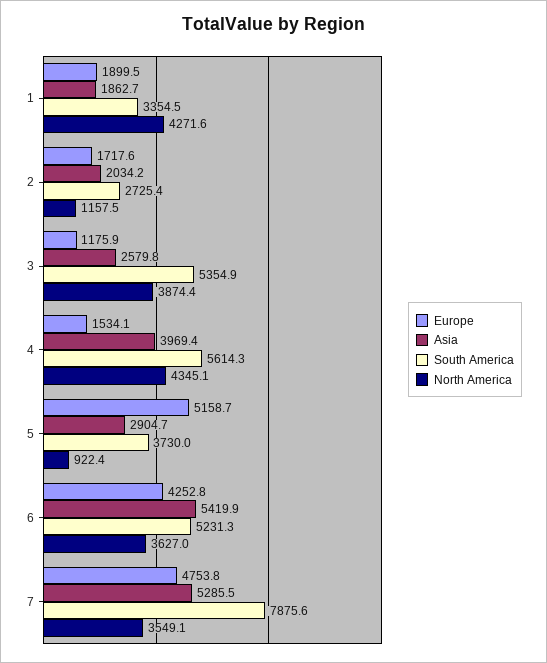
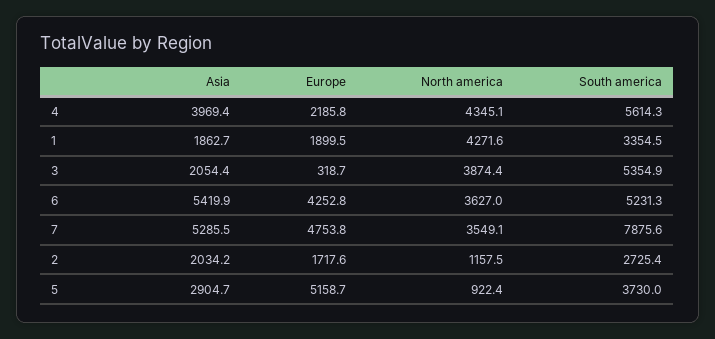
  {
    "Europe": {
      "1": 1899.5,
      "2": 1717.6,
-     "3": 1175.9,
+     "3": 318.7,
-     "4": 1534.1,
+     "4": 2185.8,
      "5": 5158.7,
      "6": 4252.8,
      "7": 4753.8
    },
    "Asia": {
      "1": 1862.7,
      "2": 2034.2,
-     "3": 2579.8,
+     "3": 2054.4,
      "4": 3969.4,
      "5": 2904.7,
      "6": 5419.9,
      "7": 5285.5
    },
    "South America": {
      "1": 3354.5,
      "2": 2725.4,
      "3": 5354.9,
      "4": 5614.3,
      "5": 3730,
      "6": 5231.3,
      "7": 7875.6
    },
    "North America": {
      "1": 4271.6,
      "2": 1157.5,
      "3": 3874.4,
      "4": 4345.1,
      "5": 922.4,
      "6": 3627,
      "7": 3549.1
    }
  }

